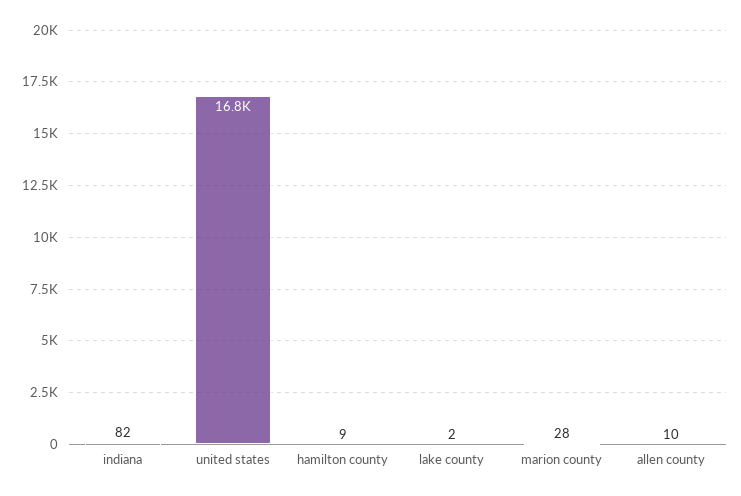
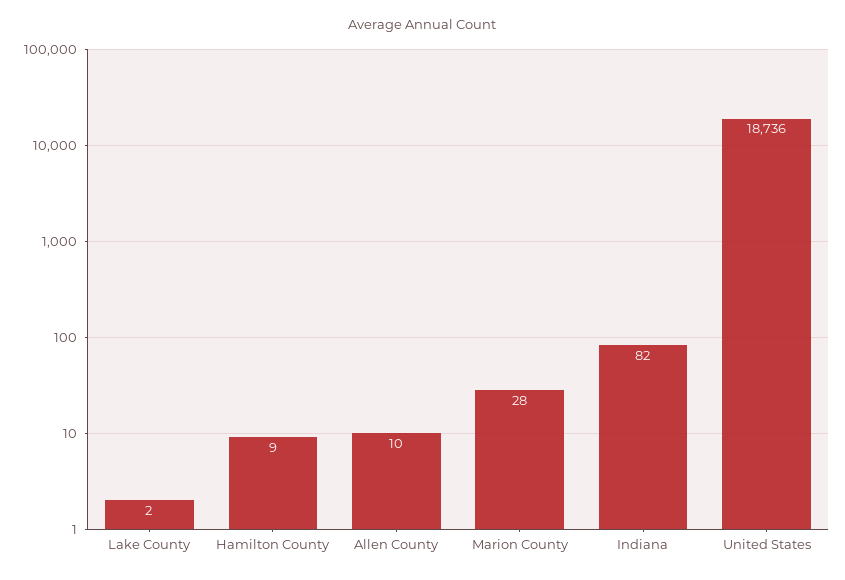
  {
    "indiana": 82,
-   "united states": 16800,
+   "united states": 18736,
    "hamilton county": 9,
    "lake county": 2,
    "marion county": 28,
    "allen county": 10
  }

